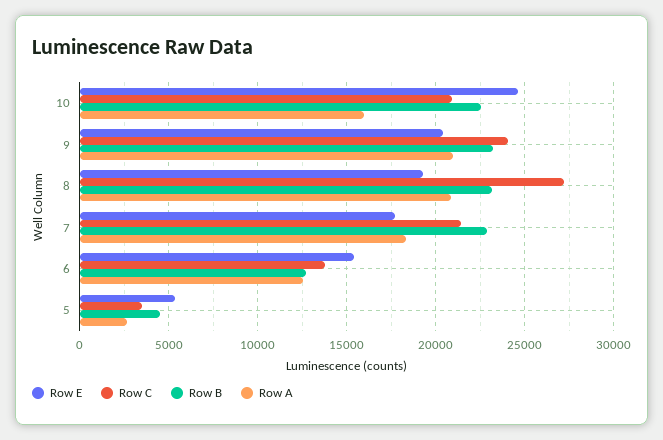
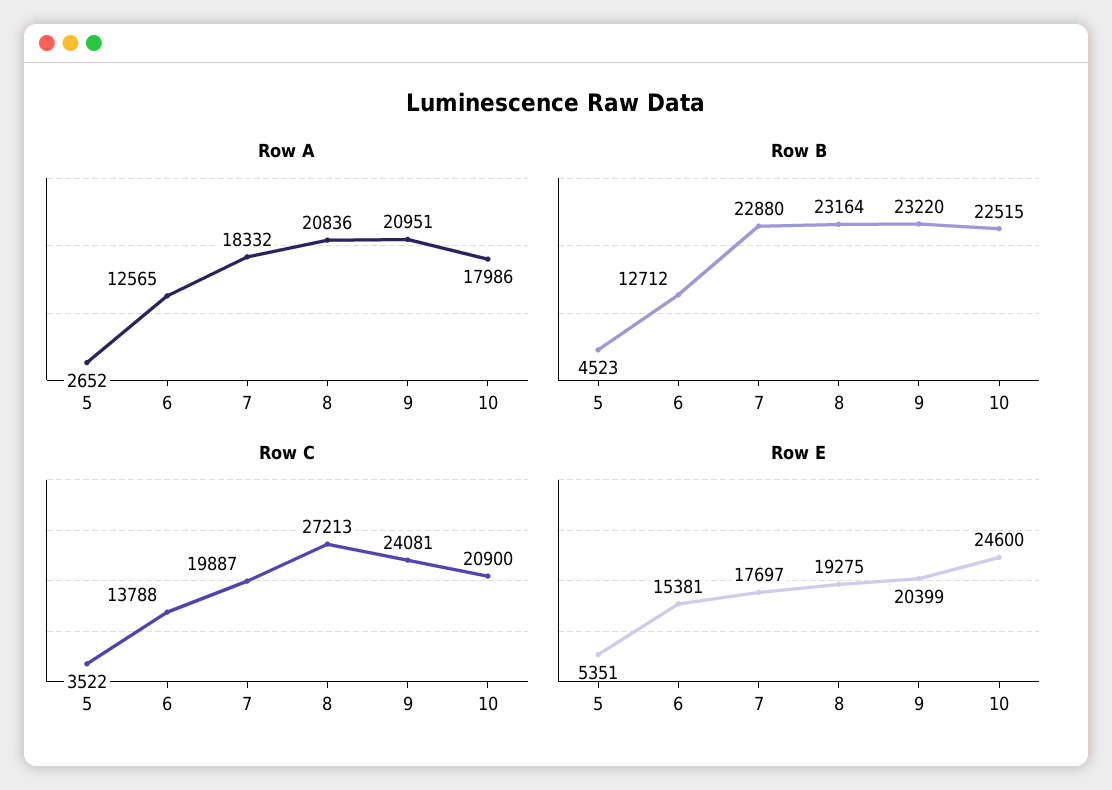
  {
    "Row E": {
      "10": 24600,
      "9": 20399,
      "8": 19275,
      "7": 17697,
      "6": 15381,
      "5": 5351
    },
    "Row C": {
      "10": 20900,
      "9": 24081,
      "8": 27213,
-     "7": 21500,
+     "7": 19887,
      "6": 13788,
      "5": 3522
    },
    "Row B": {
      "10": 22515,
      "9": 23220,
      "8": 23164,
      "7": 22880,
      "6": 12712,
      "5": 4523
    },
    "Row A": {
-     "10": 16000,
+     "10": 17986,
      "9": 20951,
      "8": 20836,
      "7": 18332,
      "6": 12565,
      "5": 2652
    }
  }

